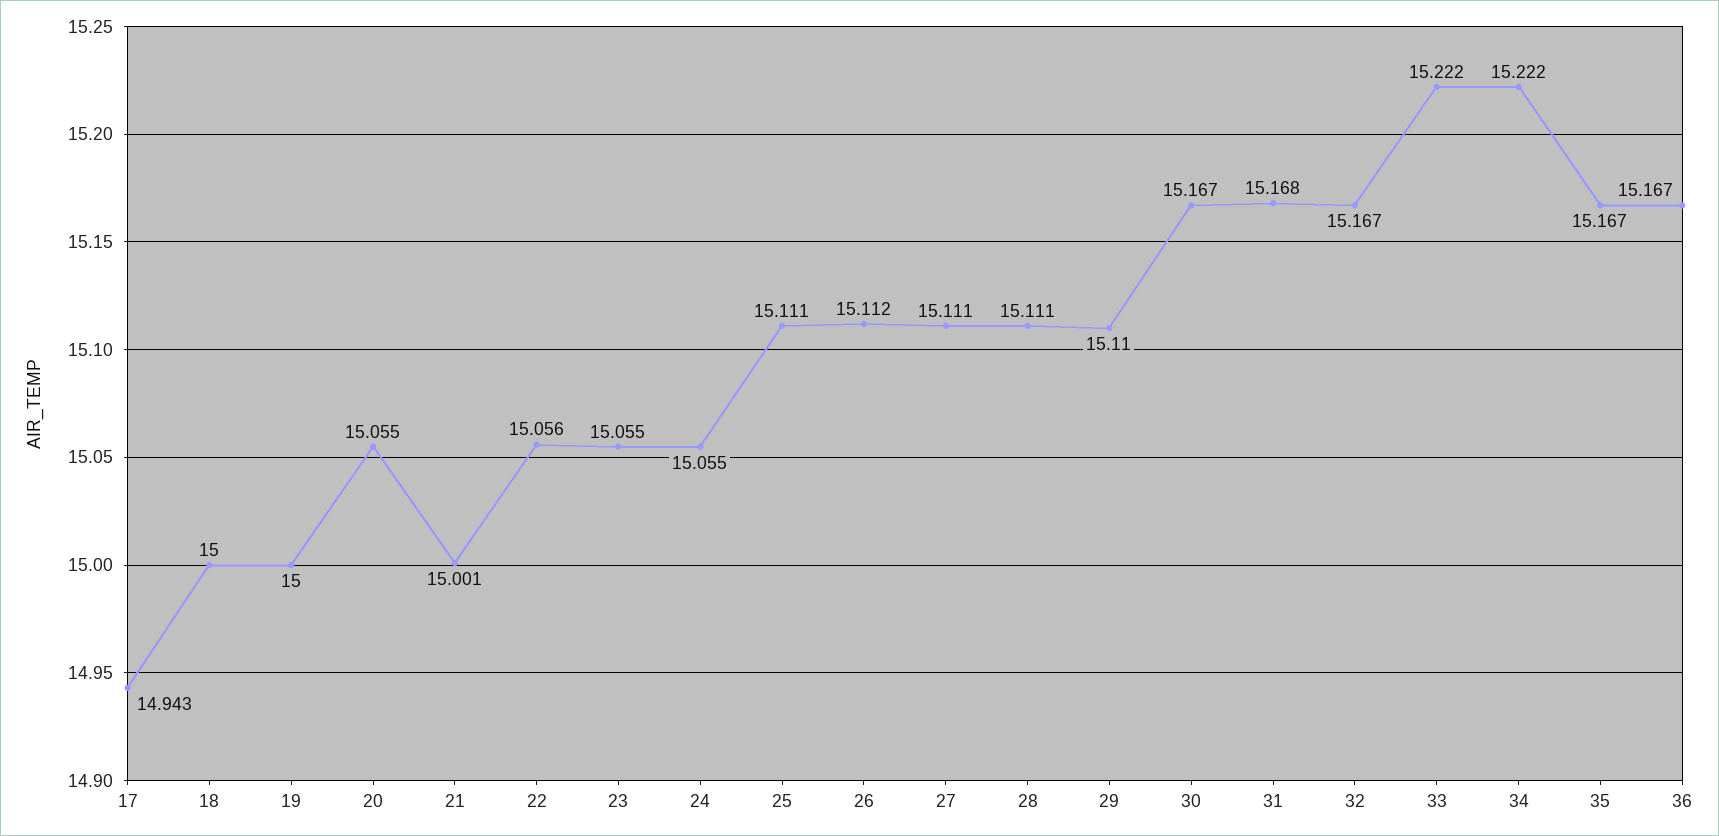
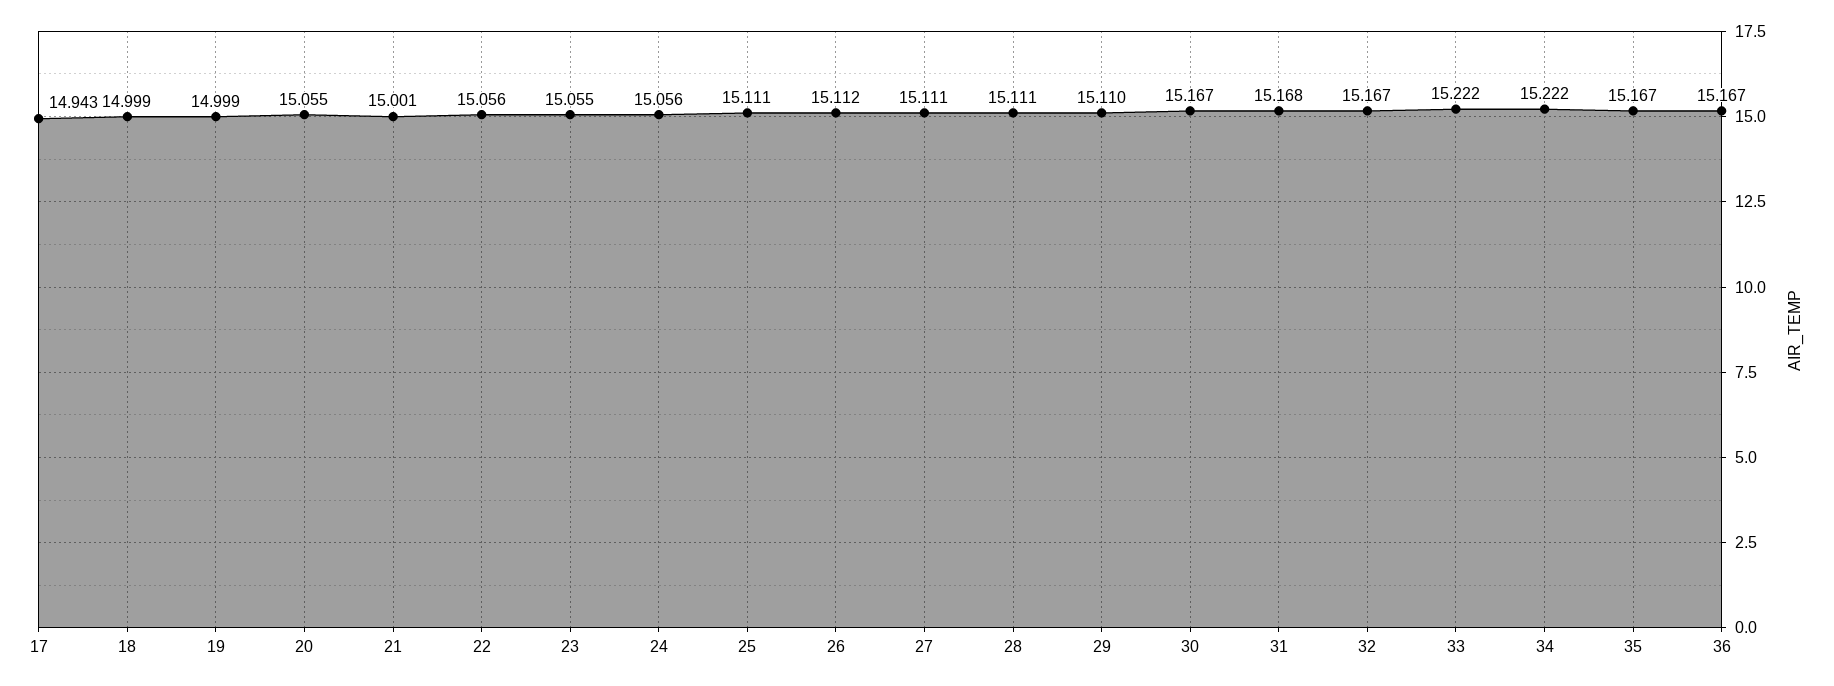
  {
    "17": 14.943,
-   "18": 15,
+   "18": 14.999,
-   "19": 15,
+   "19": 14.999,
    "20": 15.055,
    "21": 15.001,
    "22": 15.056,
    "23": 15.055,
-   "24": 15.055,
+   "24": 15.056,
    "25": 15.111,
    "26": 15.112,
    "27": 15.111,
    "28": 15.111,
    "29": 15.11,
    "30": 15.167,
    "31": 15.168,
    "32": 15.167,
    "33": 15.222,
    "34": 15.222,
    "35": 15.167,
    "36": 15.167
  }

